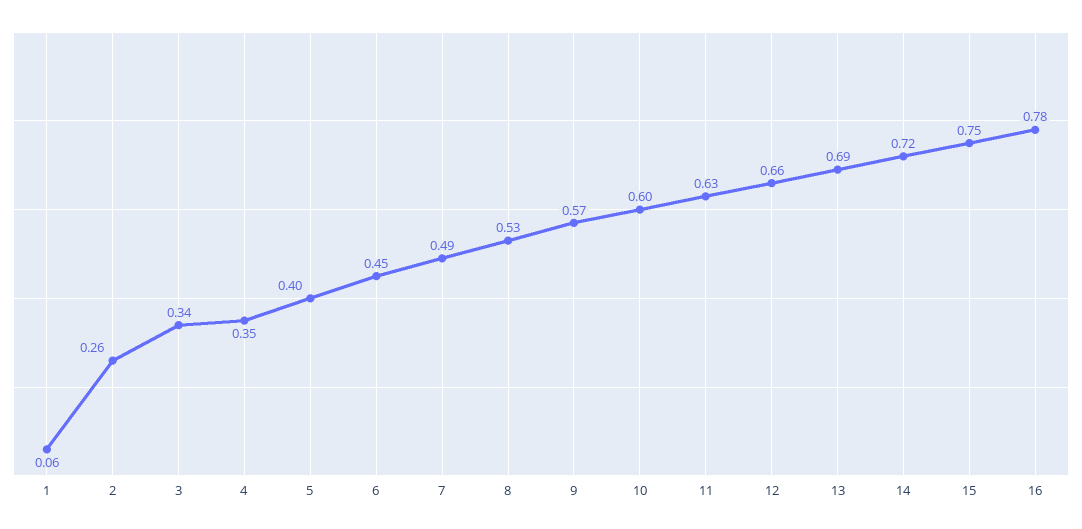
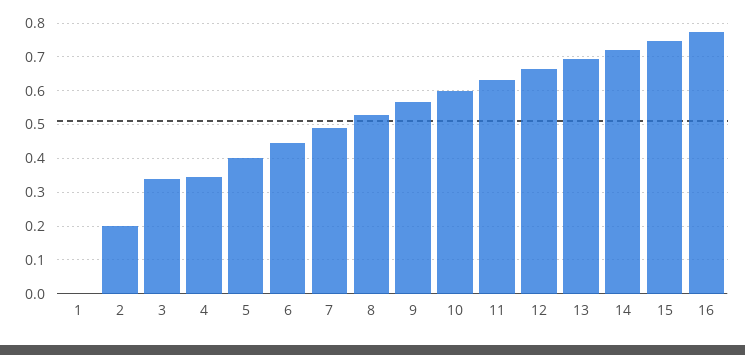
  {
-   "1": 0.06,
+   "1": 0,
-   "2": 0.26,
+   "2": 0.2,
    "3": 0.34,
    "4": 0.35,
    "5": 0.4,
    "6": 0.45,
    "7": 0.49,
    "8": 0.53,
    "9": 0.57,
    "10": 0.6,
    "11": 0.63,
    "12": 0.66,
    "13": 0.69,
    "14": 0.72,
    "15": 0.75,
    "16": 0.78
  }

